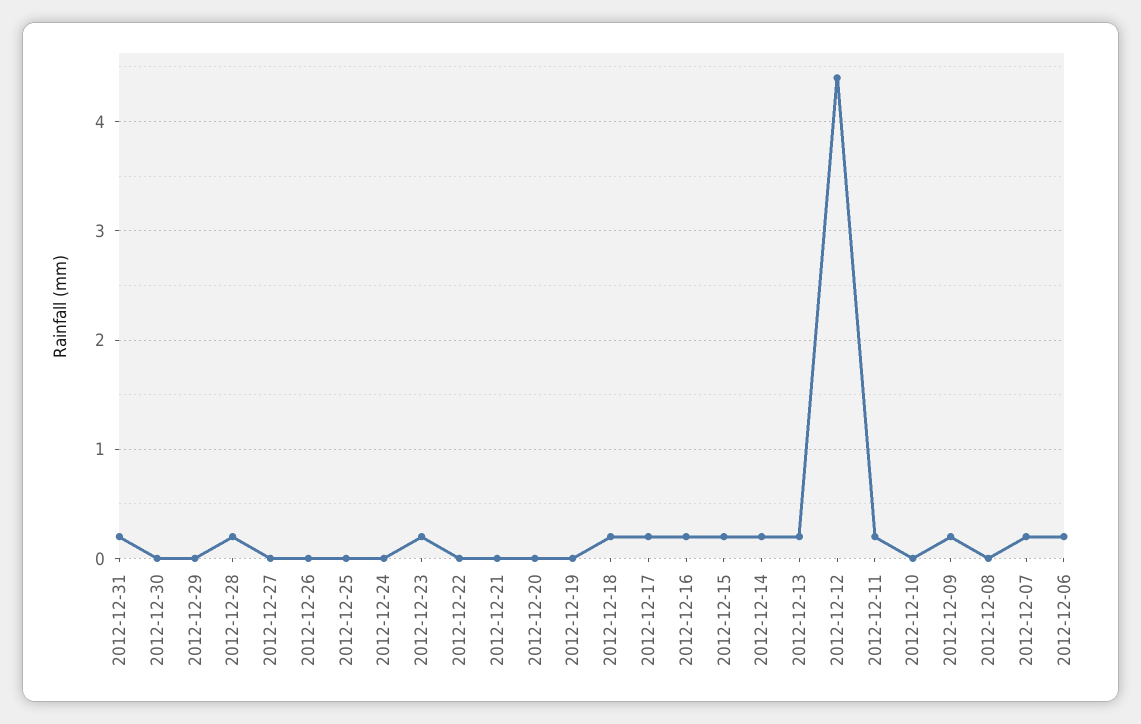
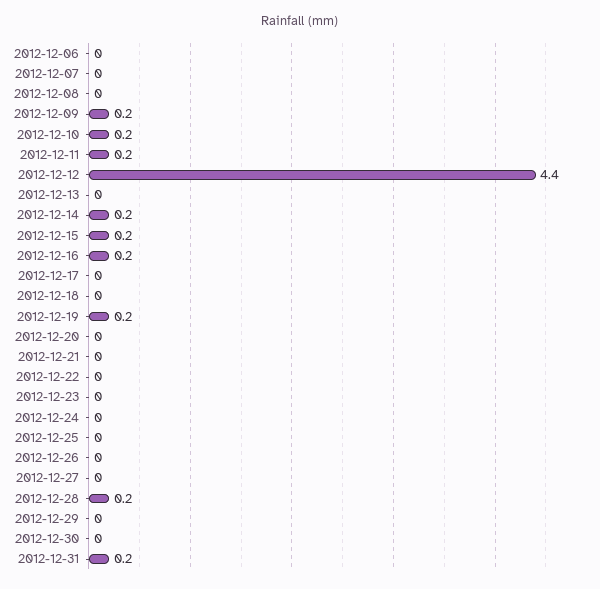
  {
    "2012-12-31": 0.2,
    "2012-12-30": 0,
    "2012-12-29": 0,
    "2012-12-28": 0.2,
    "2012-12-27": 0,
    "2012-12-26": 0,
    "2012-12-25": 0,
    "2012-12-24": 0,
-   "2012-12-23": 0.2,
+   "2012-12-23": 0,
    "2012-12-22": 0,
    "2012-12-21": 0,
    "2012-12-20": 0,
-   "2012-12-19": 0,
+   "2012-12-19": 0.2,
-   "2012-12-18": 0.2,
+   "2012-12-18": 0,
-   "2012-12-17": 0.2,
+   "2012-12-17": 0,
    "2012-12-16": 0.2,
    "2012-12-15": 0.2,
    "2012-12-14": 0.2,
-   "2012-12-13": 0.2,
+   "2012-12-13": 0,
    "2012-12-12": 4.4,
    "2012-12-11": 0.2,
-   "2012-12-10": 0,
+   "2012-12-10": 0.2,
    "2012-12-09": 0.2,
    "2012-12-08": 0,
-   "2012-12-07": 0.2,
+   "2012-12-07": 0,
-   "2012-12-06": 0.2
+   "2012-12-06": 0
  }

